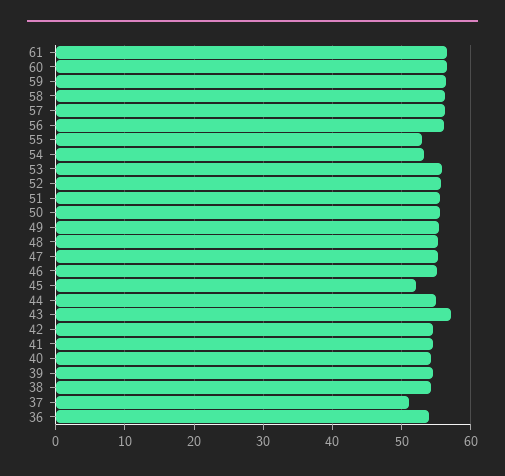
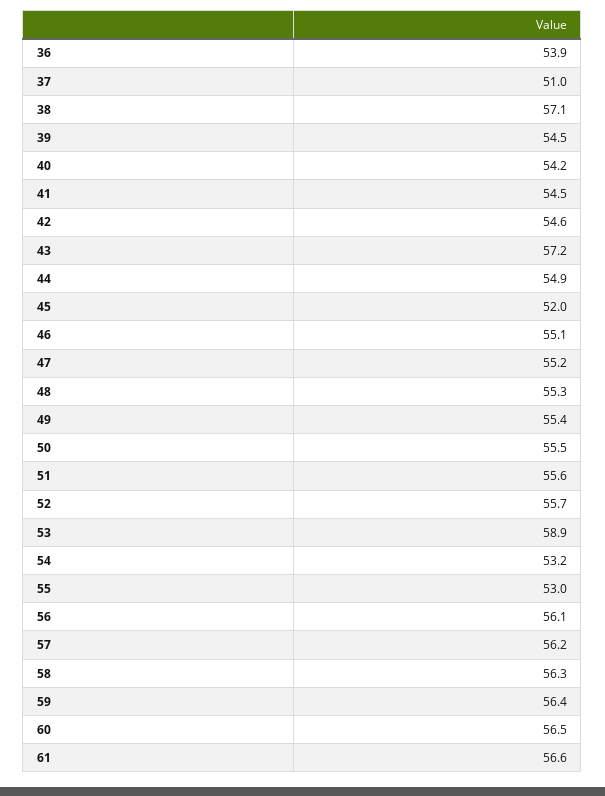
  {
    "61": 56.6,
    "60": 56.5,
    "59": 56.4,
    "58": 56.3,
    "57": 56.2,
    "56": 56.1,
    "55": 53,
    "54": 53.2,
-   "53": 56,
+   "53": 58.9,
    "52": 55.7,
    "51": 55.6,
    "50": 55.5,
    "49": 55.4,
    "48": 55.3,
    "47": 55.2,
    "46": 55.1,
    "45": 52,
    "44": 54.9,
    "43": 57.2,
    "42": 54.6,
    "41": 54.5,
    "40": 54.2,
    "39": 54.5,
-   "38": 54,
+   "38": 57.1,
    "37": 51,
    "36": 53.9
  }

